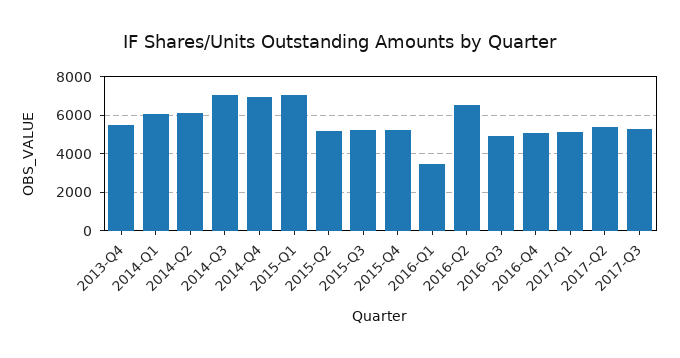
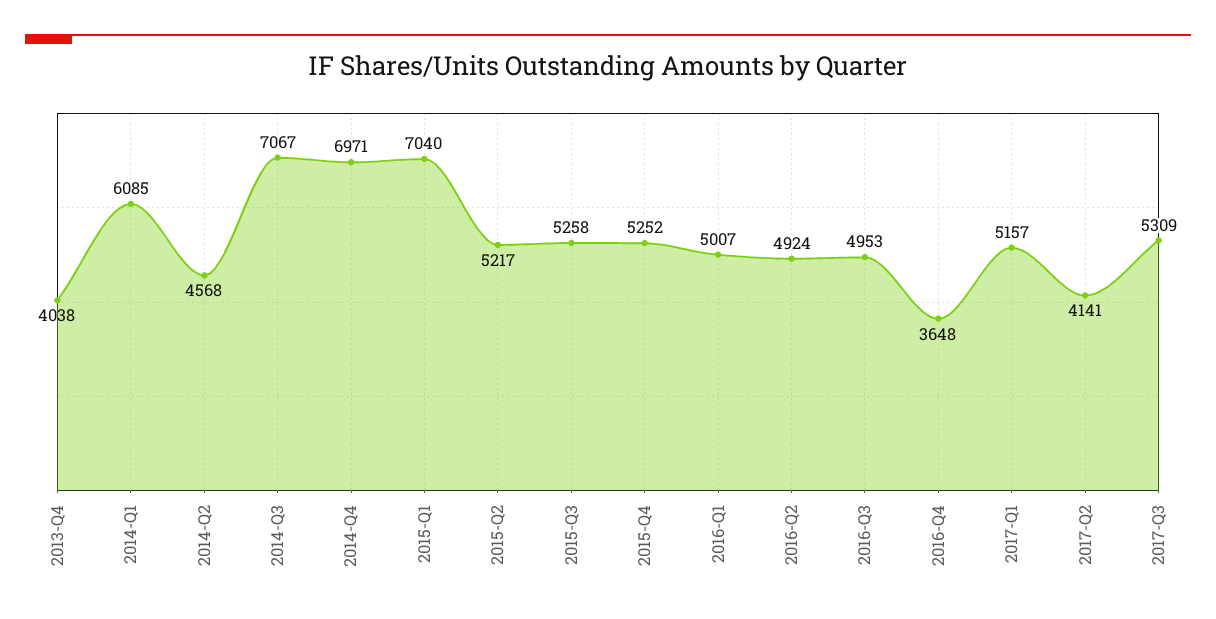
  {
-   "2013-Q4": 5500,
+   "2013-Q4": 4038,
    "2014-Q1": 6085,
-   "2014-Q2": 6000,
+   "2014-Q2": 4568,
    "2014-Q3": 7067,
    "2014-Q4": 6971,
    "2015-Q1": 7040,
    "2015-Q2": 5217,
    "2015-Q3": 5258,
    "2015-Q4": 5252,
-   "2016-Q1": 3500,
+   "2016-Q1": 5007,
-   "2016-Q2": 6500,
+   "2016-Q2": 4924,
    "2016-Q3": 4953,
-   "2016-Q4": 5000,
+   "2016-Q4": 3648,
    "2017-Q1": 5157,
-   "2017-Q2": 5500,
+   "2017-Q2": 4141,
    "2017-Q3": 5309
  }

